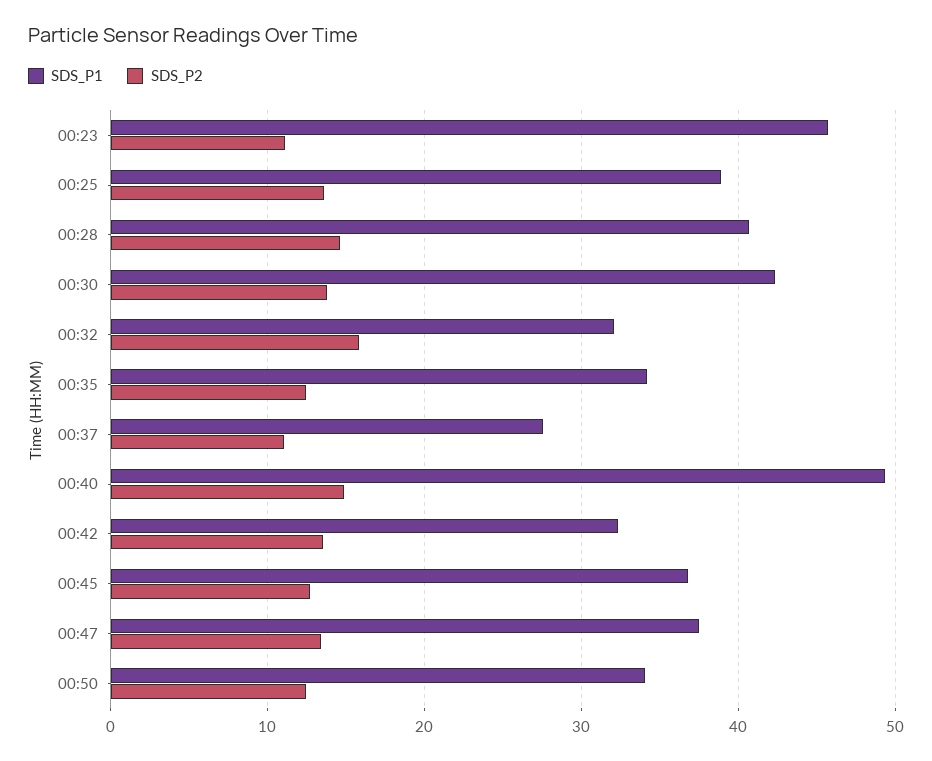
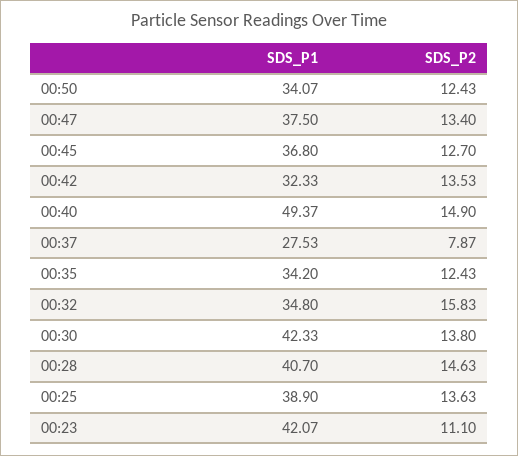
  {
    "SDS_P1": {
-     "00:23": 46,
+     "00:23": 42.07,
      "00:25": 38.9,
      "00:28": 40.7,
      "00:30": 42.33,
-     "00:32": 32,
+     "00:32": 34.8,
      "00:35": 34.2,
      "00:37": 27.53,
      "00:40": 49.37,
      "00:42": 32.33,
      "00:45": 36.8,
      "00:47": 37.5,
      "00:50": 34.07
    },
    "SDS_P2": {
      "00:23": 11.1,
      "00:25": 13.63,
      "00:28": 14.63,
      "00:30": 13.8,
      "00:32": 15.83,
      "00:35": 12.43,
-     "00:37": 11,
+     "00:37": 7.87,
      "00:40": 14.9,
      "00:42": 13.53,
      "00:45": 12.7,
      "00:47": 13.4,
      "00:50": 12.43
    }
  }

